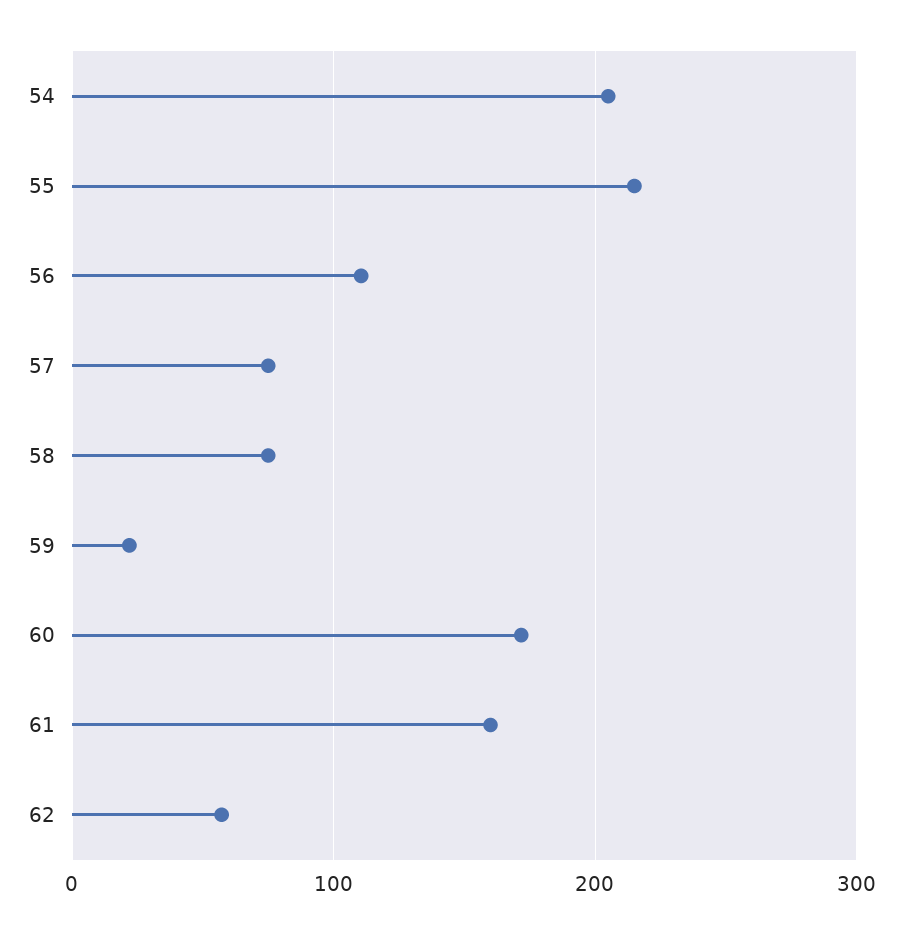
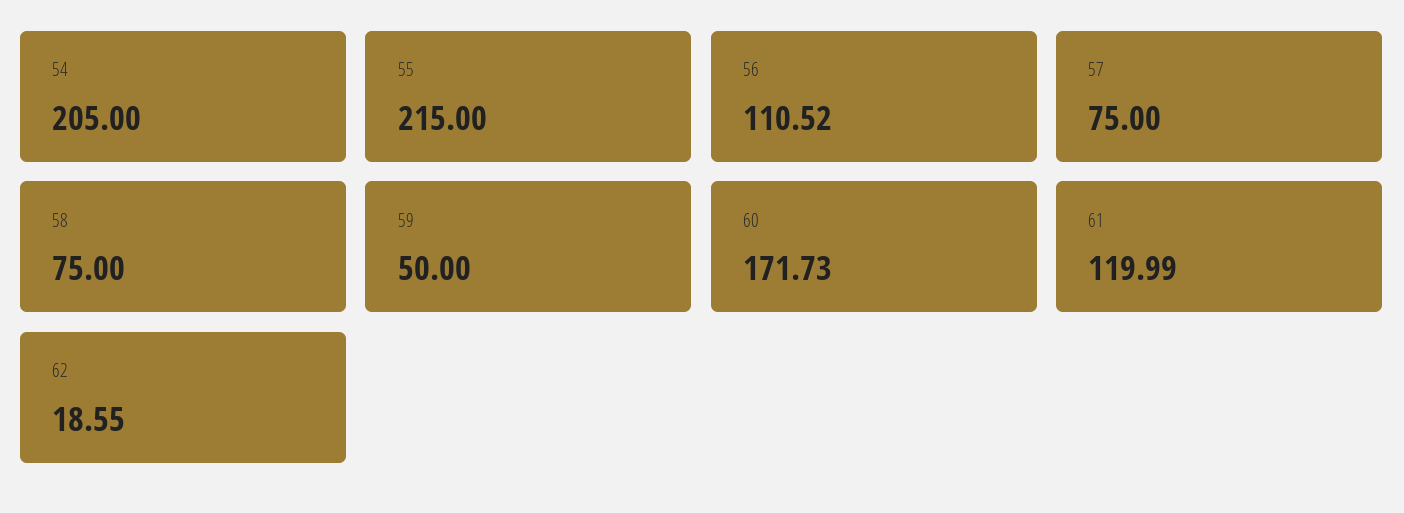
  {
    "54": 205,
    "55": 215,
    "56": 110.52,
    "57": 75,
    "58": 75,
-   "59": 20,
+   "59": 50,
    "60": 171.73,
-   "61": 160,
+   "61": 119.99,
-   "62": 60
+   "62": 18.55
  }

